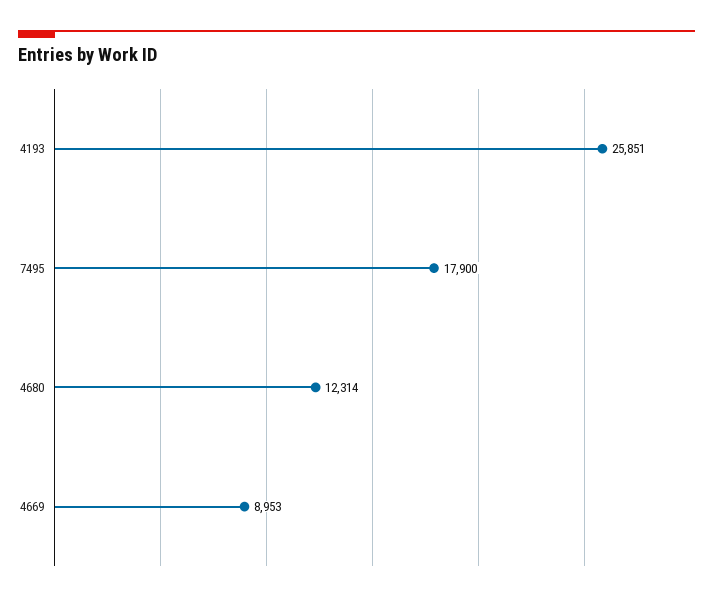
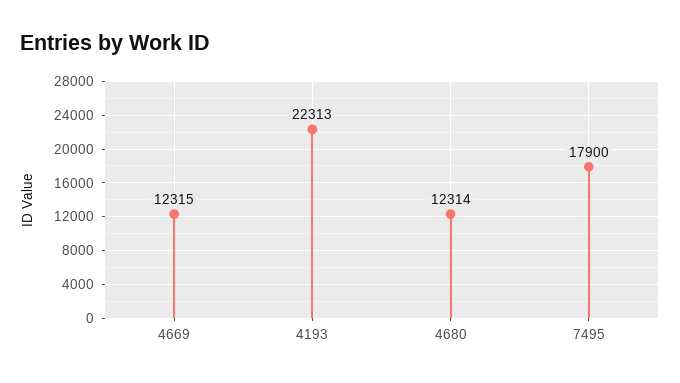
  {
-   "4193": 25851,
+   "4193": 22313,
    "7495": 17900,
    "4680": 12314,
-   "4669": 8953
+   "4669": 12315
  }

